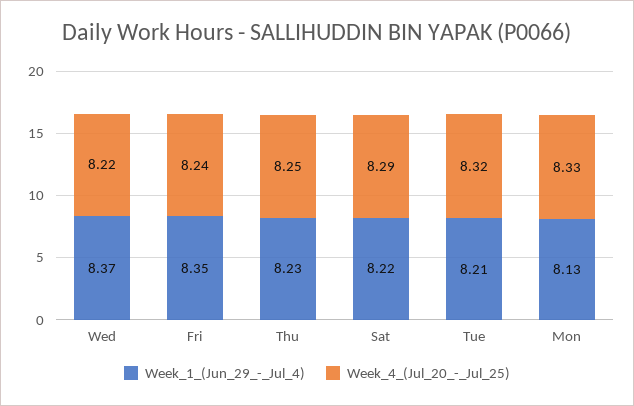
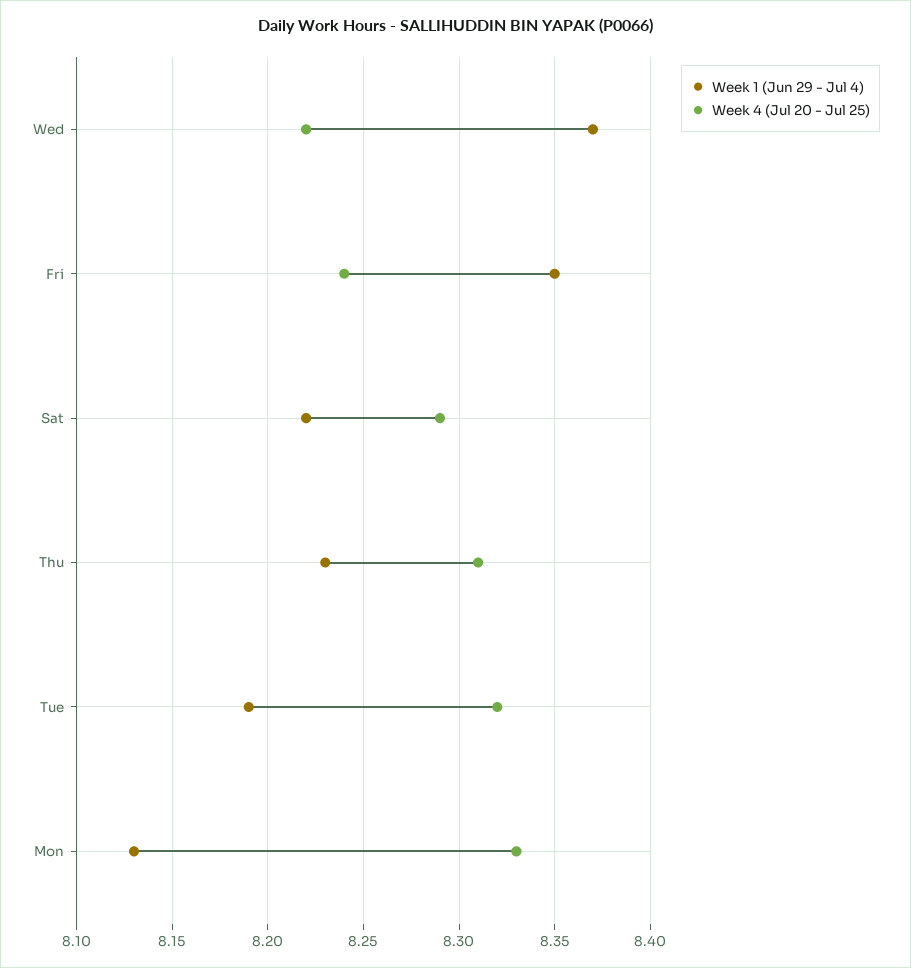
  {
    "Week_1_(Jun_29_-_Jul_4)": {
      "Wed": 8.37,
      "Fri": 8.35,
      "Thu": 8.23,
      "Sat": 8.22,
-     "Tue": 8.21,
+     "Tue": 8.19,
      "Mon": 8.13
    },
    "Week_4_(Jul_20_-_Jul_25)": {
      "Wed": 8.22,
      "Fri": 8.24,
-     "Thu": 8.25,
+     "Thu": 8.31,
      "Sat": 8.29,
      "Tue": 8.32,
      "Mon": 8.33
    }
  }

